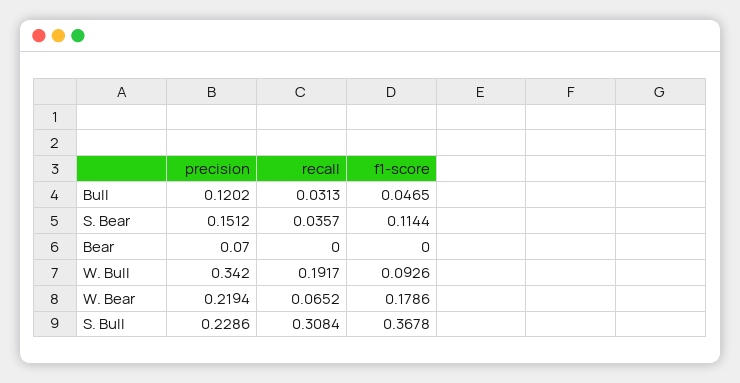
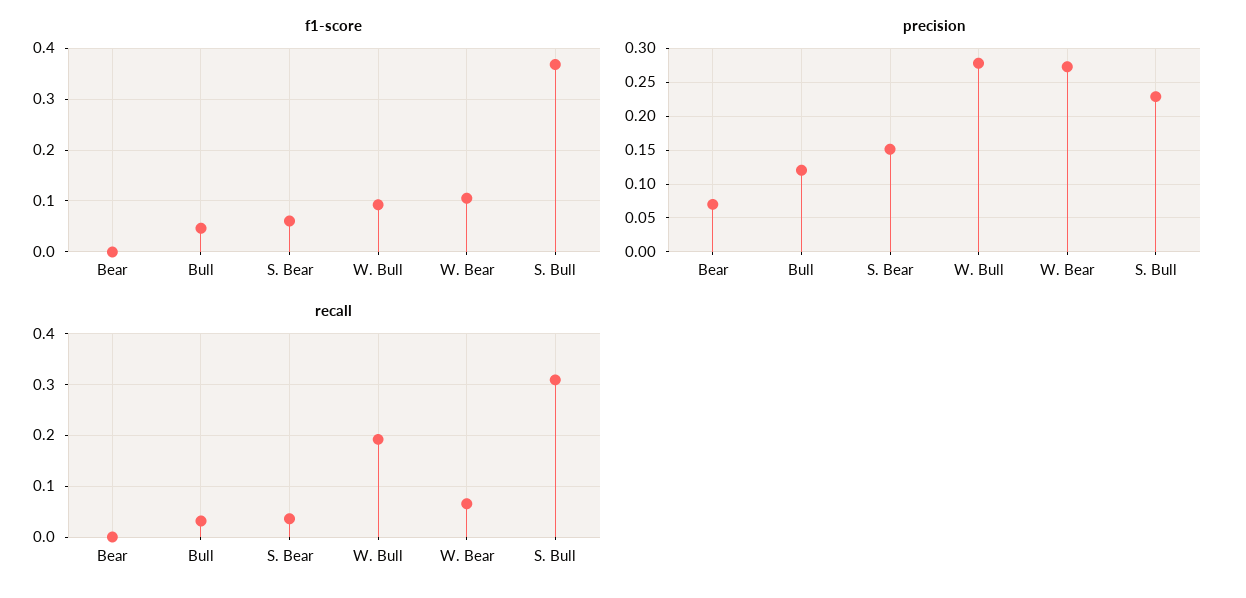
  {
    "precision": {
      "Bull": 0.1202,
      "S. Bear": 0.1512,
      "Bear": 0.07,
-     "W. Bull": 0.342,
+     "W. Bull": 0.28,
-     "W. Bear": 0.2194,
+     "W. Bear": 0.27,
      "S. Bull": 0.2286
    },
    "recall": {
      "Bull": 0.0313,
      "S. Bear": 0.0357,
      "Bear": 0,
      "W. Bull": 0.1917,
      "W. Bear": 0.0652,
      "S. Bull": 0.3084
    },
    "f1-score": {
      "Bull": 0.0465,
-     "S. Bear": 0.1144,
+     "S. Bear": 0.06,
      "Bear": 0,
      "W. Bull": 0.0926,
-     "W. Bear": 0.1786,
+     "W. Bear": 0.1,
      "S. Bull": 0.3678
    }
  }

